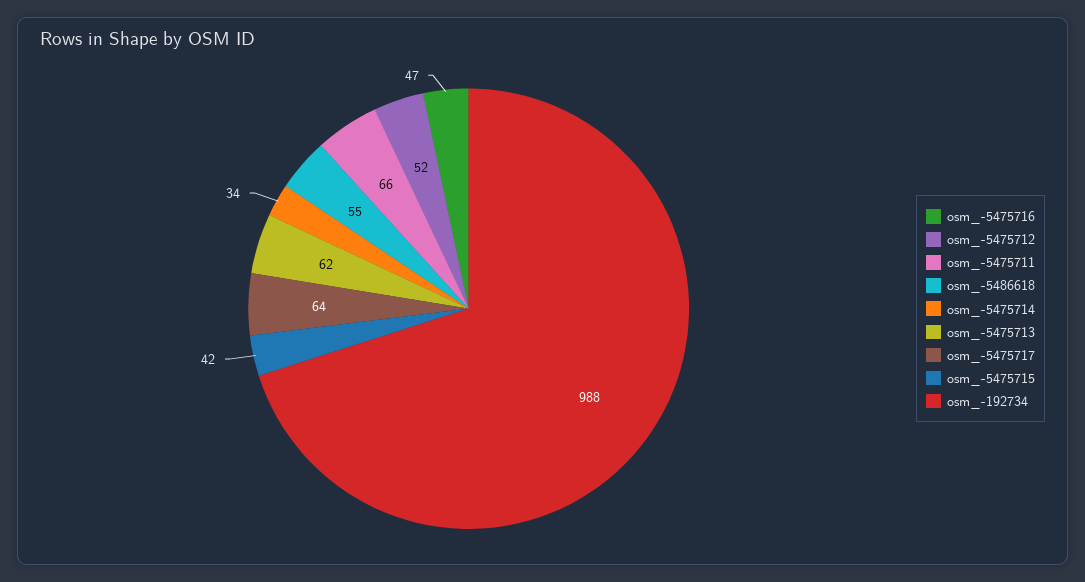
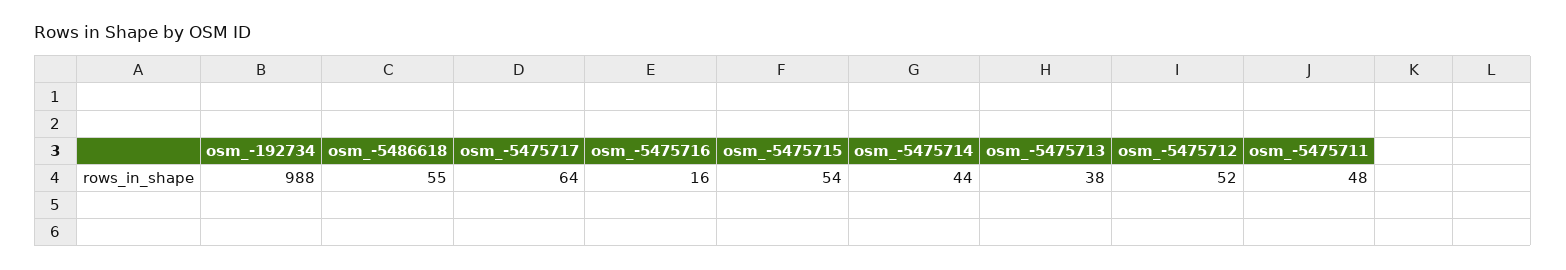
  {
-   "osm_-5475716": 47,
+   "osm_-5475716": 16,
    "osm_-5475712": 52,
-   "osm_-5475711": 66,
+   "osm_-5475711": 48,
    "osm_-5486618": 55,
-   "osm_-5475714": 34,
+   "osm_-5475714": 44,
-   "osm_-5475713": 62,
+   "osm_-5475713": 38,
    "osm_-5475717": 64,
-   "osm_-5475715": 42,
+   "osm_-5475715": 54,
    "osm_-192734": 988
  }

